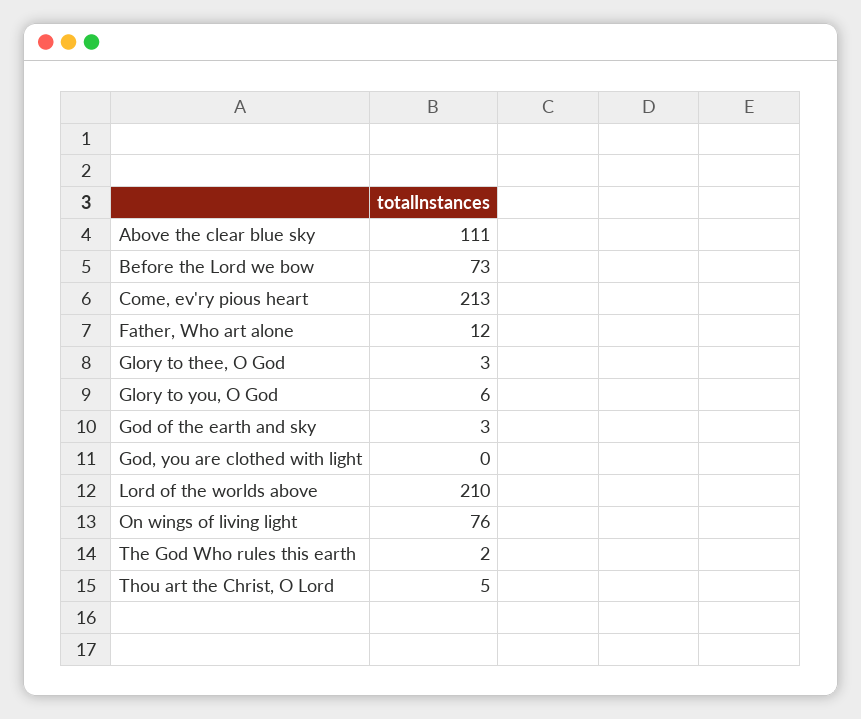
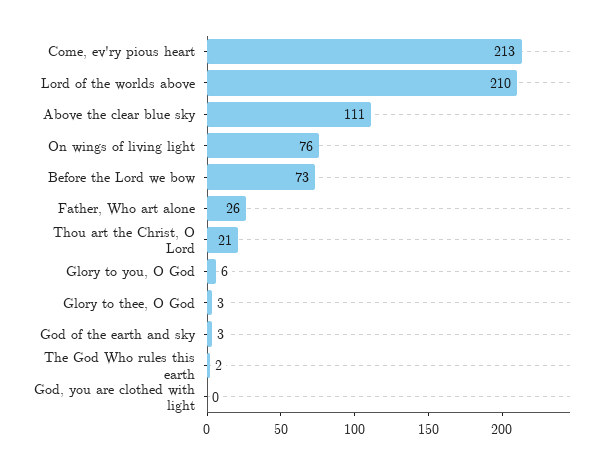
  {
    "Above the clear blue sky": 111,
    "Before the Lord we bow": 73,
    "Come, ev'ry pious heart": 213,
-   "Father, Who art alone": 12,
+   "Father, Who art alone": 26,
    "Glory to thee, O God": 3,
    "Glory to you, O God": 6,
    "God of the earth and sky": 3,
    "God, you are clothed with light": 0,
    "Lord of the worlds above": 210,
    "On wings of living light": 76,
    "The God Who rules this earth": 2,
-   "Thou art the Christ, O Lord": 5
+   "Thou art the Christ, O Lord": 21
  }

